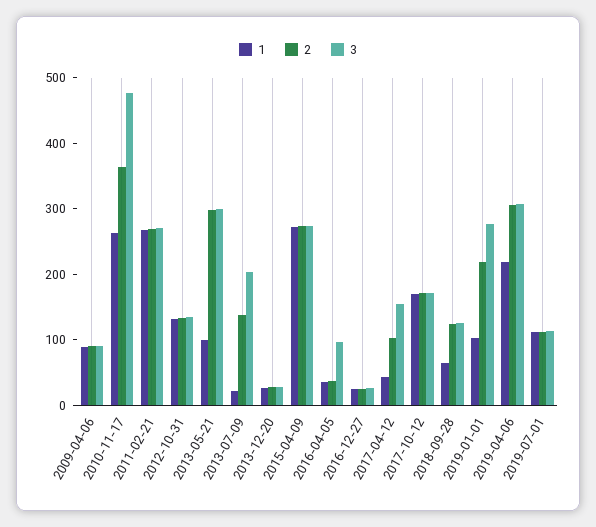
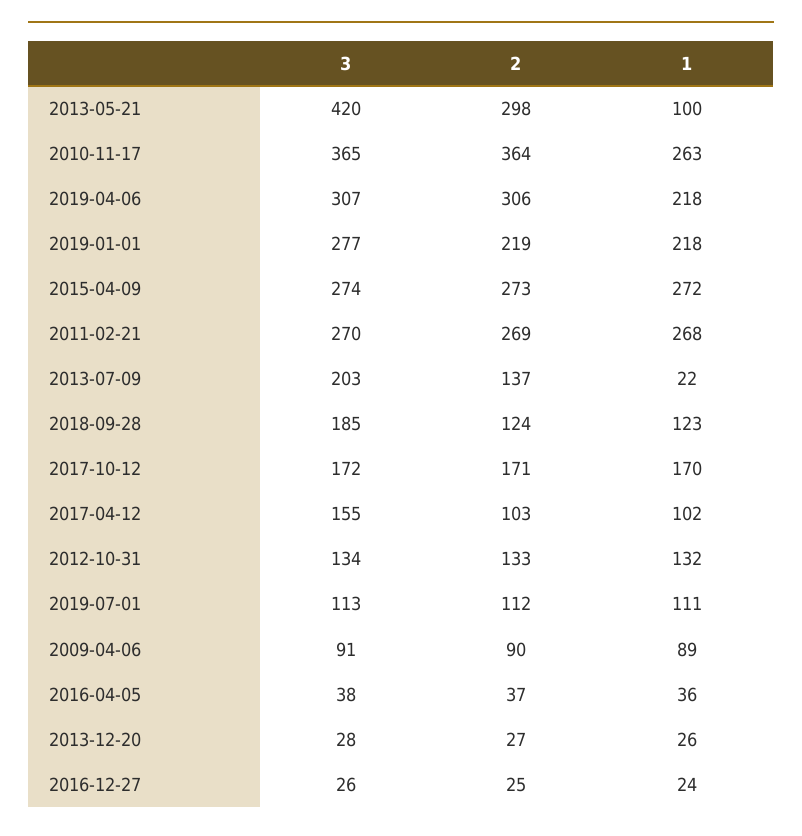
  {
    "1": {
      "2009-04-06": 89,
      "2010-11-17": 263,
      "2011-02-21": 268,
      "2012-10-31": 132,
      "2013-05-21": 100,
      "2013-07-09": 22,
      "2013-12-20": 26,
      "2015-04-09": 272,
      "2016-04-05": 36,
      "2016-12-27": 24,
-     "2017-04-12": 40,
+     "2017-04-12": 102,
      "2017-10-12": 170,
-     "2018-09-28": 60,
+     "2018-09-28": 123,
-     "2019-01-01": 100,
+     "2019-01-01": 218,
      "2019-04-06": 218,
      "2019-07-01": 111
    },
    "2": {
      "2009-04-06": 90,
      "2010-11-17": 364,
      "2011-02-21": 269,
      "2012-10-31": 133,
      "2013-05-21": 298,
      "2013-07-09": 137,
      "2013-12-20": 27,
      "2015-04-09": 273,
      "2016-04-05": 37,
      "2016-12-27": 25,
      "2017-04-12": 103,
      "2017-10-12": 171,
      "2018-09-28": 124,
      "2019-01-01": 219,
      "2019-04-06": 306,
      "2019-07-01": 112
    },
    "3": {
      "2009-04-06": 91,
-     "2010-11-17": 480,
+     "2010-11-17": 365,
      "2011-02-21": 270,
      "2012-10-31": 134,
-     "2013-05-21": 300,
+     "2013-05-21": 420,
      "2013-07-09": 203,
      "2013-12-20": 28,
      "2015-04-09": 274,
-     "2016-04-05": 100,
+     "2016-04-05": 38,
      "2016-12-27": 26,
      "2017-04-12": 155,
      "2017-10-12": 172,
-     "2018-09-28": 120,
+     "2018-09-28": 185,
      "2019-01-01": 277,
      "2019-04-06": 307,
      "2019-07-01": 113
    }
  }

